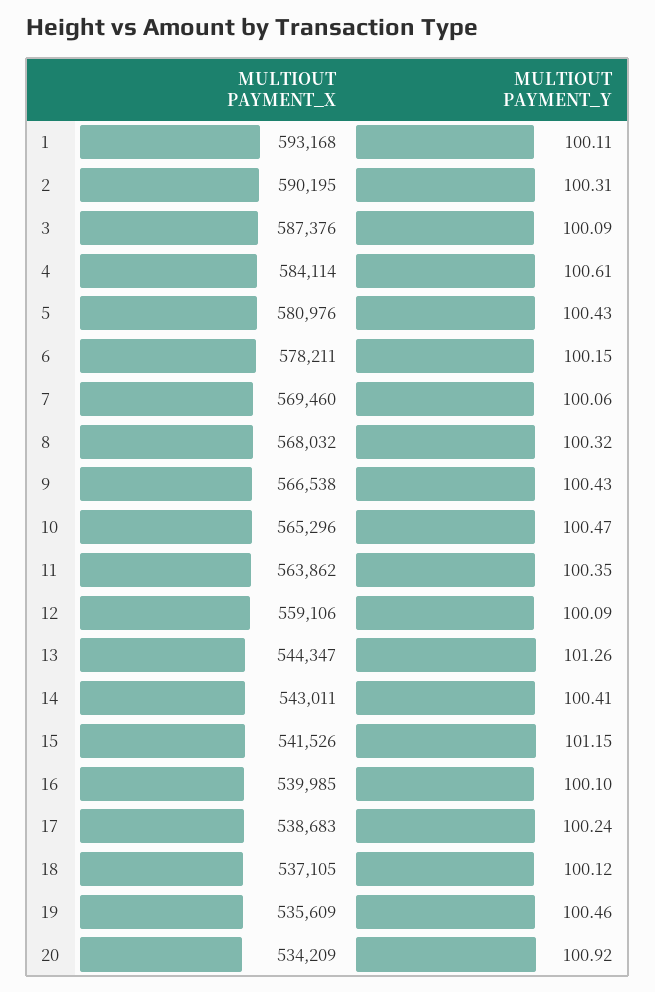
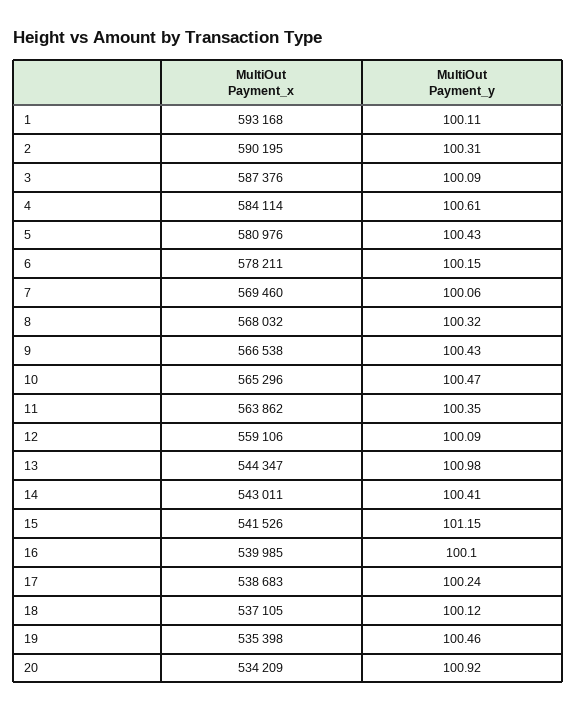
  {
    "MULTIOUT PAYMENT_X": {
      "1": 593168,
      "2": 590195,
      "3": 587376,
      "4": 584114,
      "5": 580976,
      "6": 578211,
      "7": 569460,
      "8": 568032,
      "9": 566538,
      "10": 565296,
      "11": 563862,
      "12": 559106,
      "13": 544347,
      "14": 543011,
      "15": 541526,
      "16": 539985,
      "17": 538683,
      "18": 537105,
-     "19": 535609,
+     "19": 535398,
      "20": 534209
    },
    "MULTIOUT PAYMENT_Y": {
      "1": 100.11,
      "2": 100.31,
      "3": 100.09,
      "4": 100.61,
      "5": 100.43,
      "6": 100.15,
      "7": 100.06,
      "8": 100.32,
      "9": 100.43,
      "10": 100.47,
      "11": 100.35,
      "12": 100.09,
-     "13": 101.26,
+     "13": 100.98,
      "14": 100.41,
      "15": 101.15,
      "16": 100.1,
      "17": 100.24,
      "18": 100.12,
      "19": 100.46,
      "20": 100.92
    }
  }

